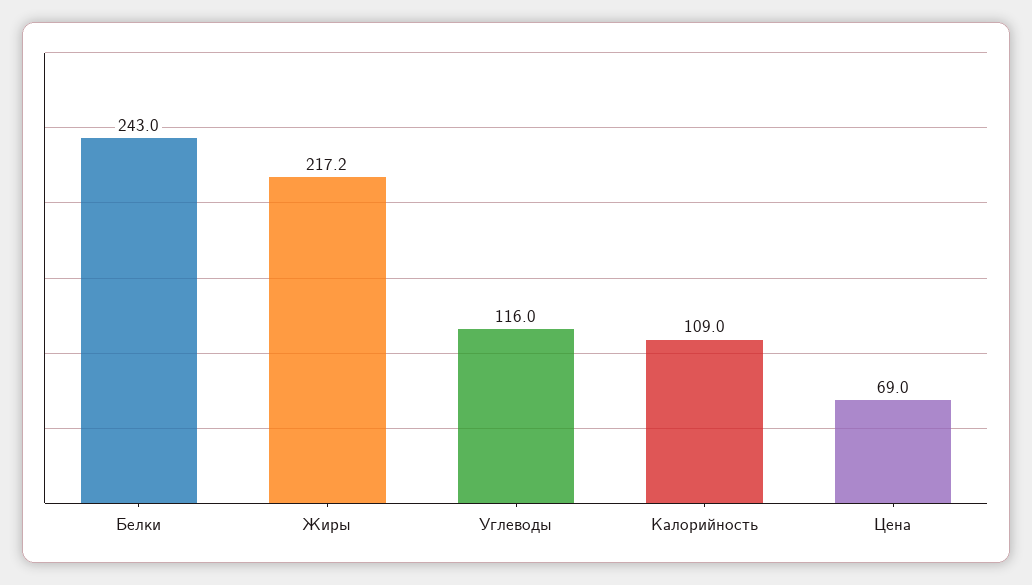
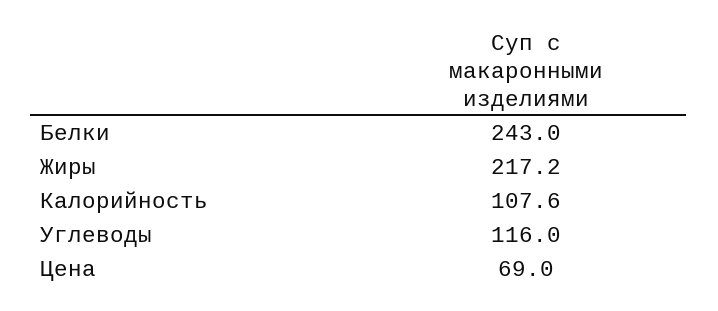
  {
    "Белки": 243,
    "Жиры": 217.2,
    "Углеводы": 116,
-   "Калорийность": 109,
+   "Калорийность": 107.6,
    "Цена": 69
  }

